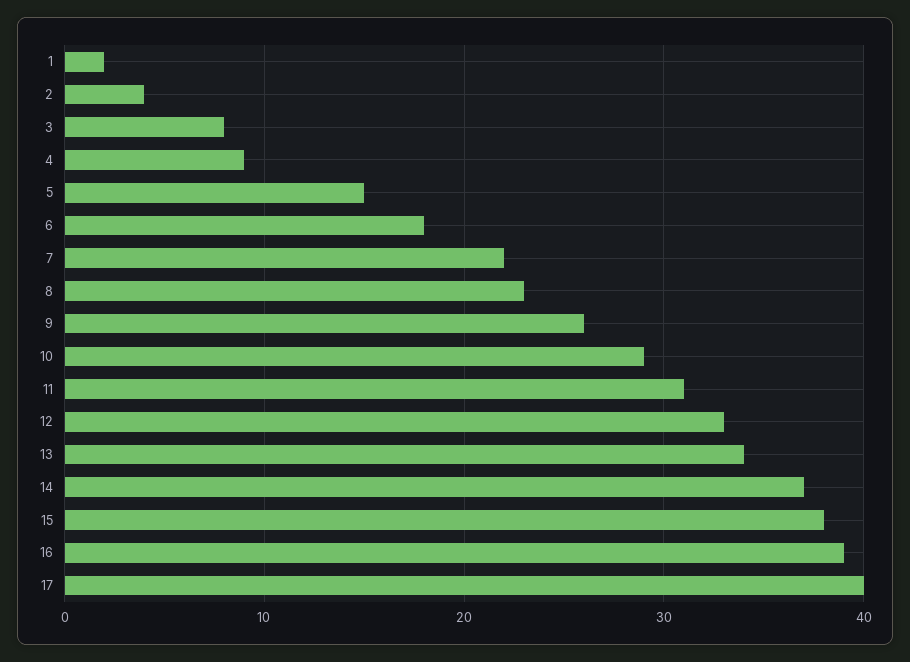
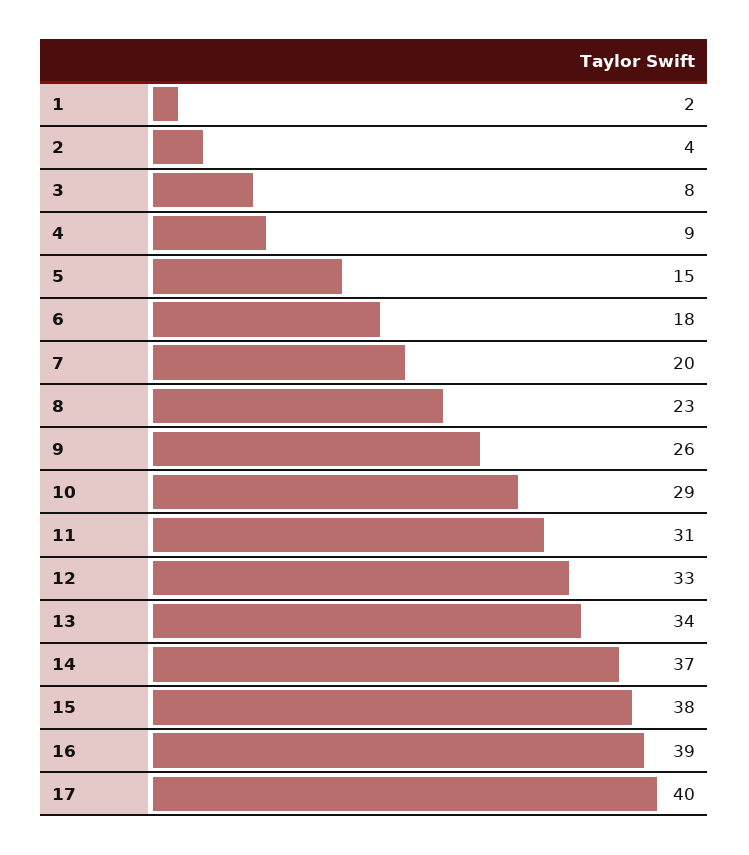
  {
    "1": 2,
    "2": 4,
    "3": 8,
    "4": 9,
    "5": 15,
    "6": 18,
-   "7": 22,
+   "7": 20,
    "8": 23,
    "9": 26,
    "10": 29,
    "11": 31,
    "12": 33,
    "13": 34,
    "14": 37,
    "15": 38,
    "16": 39,
    "17": 40
  }

